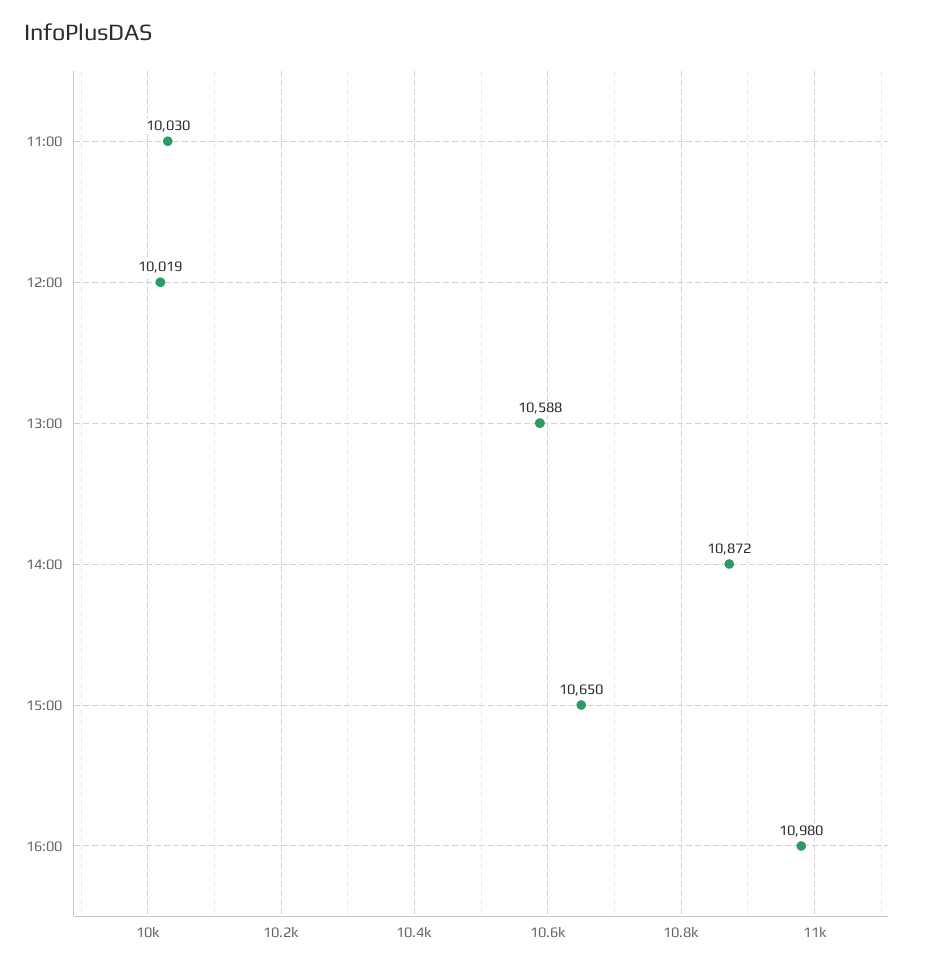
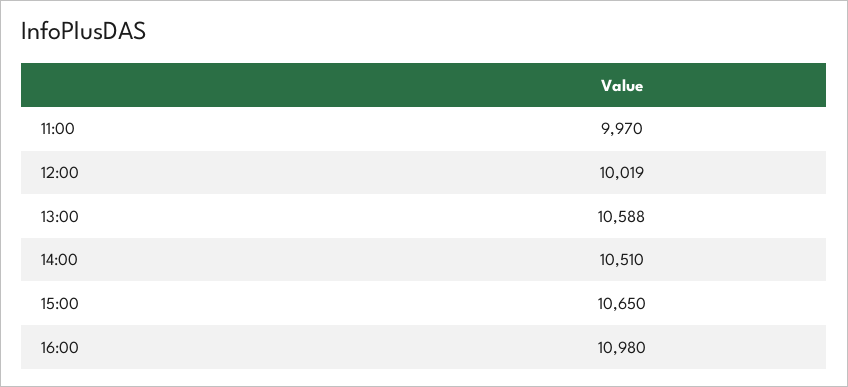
  {
-   "11:00": 10030,
+   "11:00": 9970,
    "12:00": 10019,
    "13:00": 10588,
-   "14:00": 10872,
+   "14:00": 10510,
    "15:00": 10650,
    "16:00": 10980
  }

